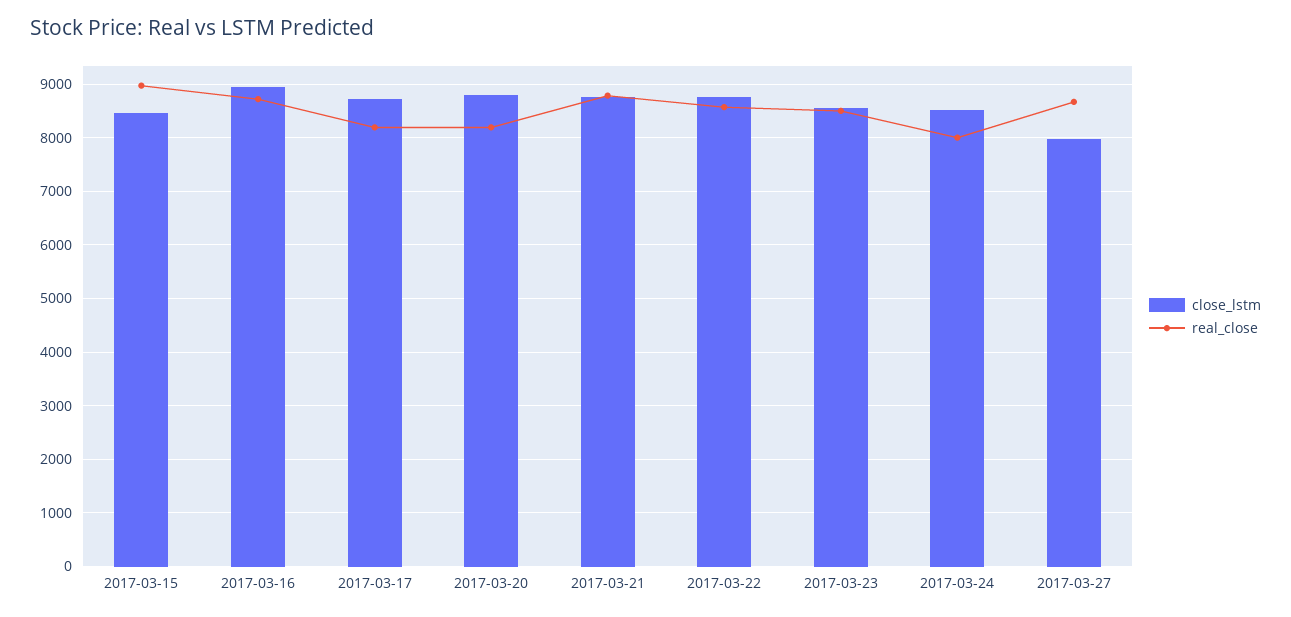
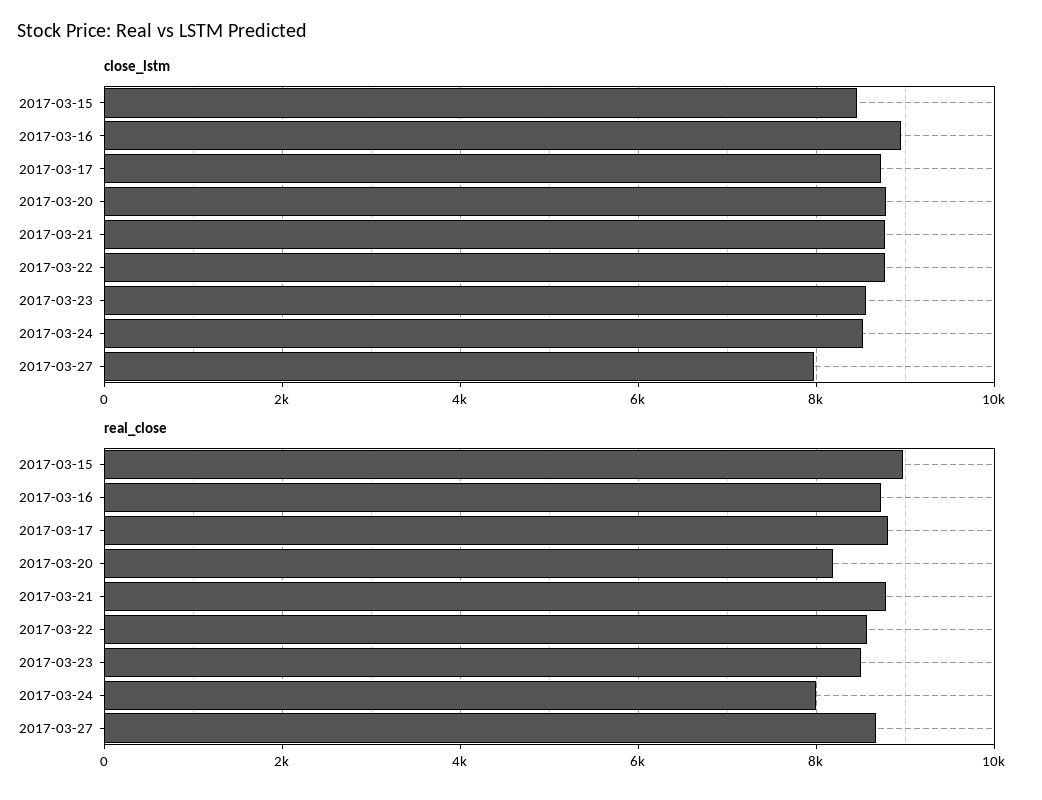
  {
    "close_lstm": {
      "2017-03-15": 8400,
      "2017-03-16": 9000,
      "2017-03-17": 8800,
      "2017-03-20": 8800,
      "2017-03-21": 8800,
      "2017-03-22": 8800,
      "2017-03-23": 8600,
      "2017-03-24": 8600,
      "2017-03-27": 8000
    },
    "real_close": {
      "2017-03-15": 9000,
      "2017-03-16": 8800,
-     "2017-03-17": 8200,
+     "2017-03-17": 8800,
      "2017-03-20": 8200,
      "2017-03-21": 8800,
      "2017-03-22": 8600,
      "2017-03-23": 8600,
      "2017-03-24": 8000,
      "2017-03-27": 8600
    }
  }

